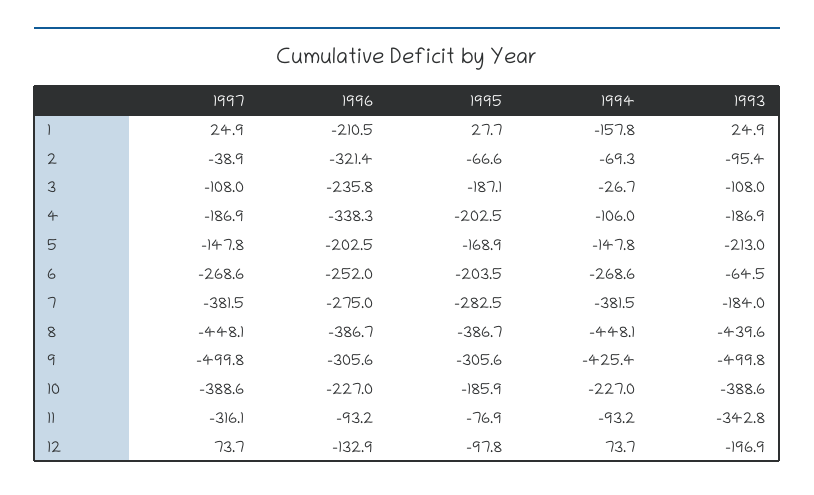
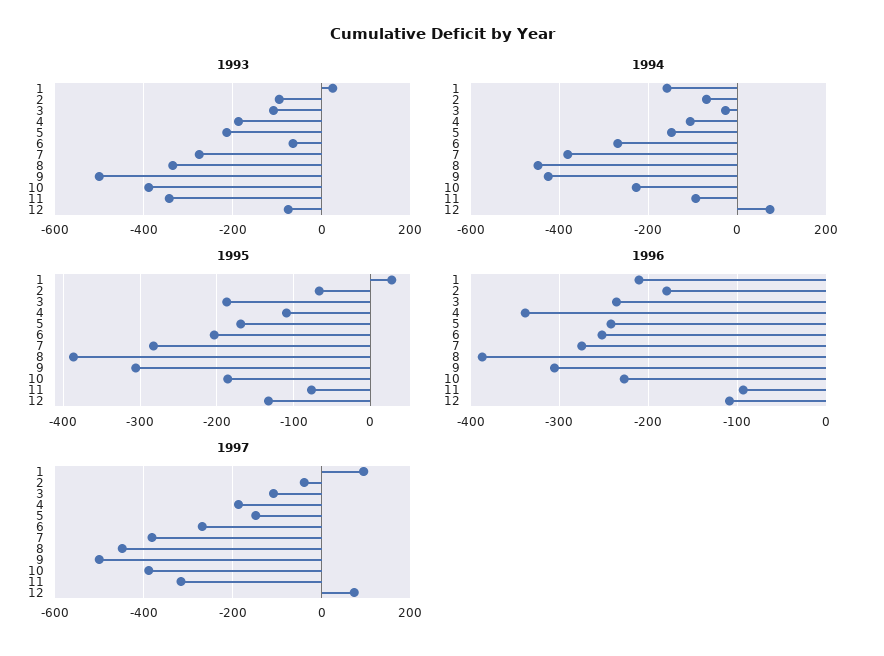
  {
    "1997": {
-     "1": 24.9,
+     "1": 100,
      "2": -38.9,
      "3": -108,
      "4": -186.9,
      "5": -147.8,
      "6": -268.6,
      "7": -381.5,
      "8": -448.1,
      "9": -499.8,
      "10": -388.6,
      "11": -316.1,
      "12": 73.7
    },
    "1996": {
      "1": -210.5,
-     "2": -321.4,
+     "2": -180,
      "3": -235.8,
      "4": -338.3,
-     "5": -202.5,
+     "5": -240,
      "6": -252,
      "7": -275,
      "8": -386.7,
      "9": -305.6,
      "10": -227,
      "11": -93.2,
-     "12": -132.9
+     "12": -110
    },
    "1995": {
      "1": 27.7,
      "2": -66.6,
      "3": -187.1,
-     "4": -202.5,
+     "4": -110,
      "5": -168.9,
      "6": -203.5,
      "7": -282.5,
      "8": -386.7,
      "9": -305.6,
      "10": -185.9,
      "11": -76.9,
-     "12": -97.8
+     "12": -130
    },
    "1994": {
      "1": -157.8,
      "2": -69.3,
      "3": -26.7,
      "4": -106,
      "5": -147.8,
      "6": -268.6,
      "7": -381.5,
      "8": -448.1,
      "9": -425.4,
      "10": -227,
      "11": -93.2,
      "12": 73.7
    },
    "1993": {
      "1": 24.9,
      "2": -95.4,
      "3": -108,
      "4": -186.9,
      "5": -213,
      "6": -64.5,
-     "7": -184,
+     "7": -280,
-     "8": -439.6,
+     "8": -340,
      "9": -499.8,
      "10": -388.6,
      "11": -342.8,
-     "12": -196.9
+     "12": -80
    }
  }

